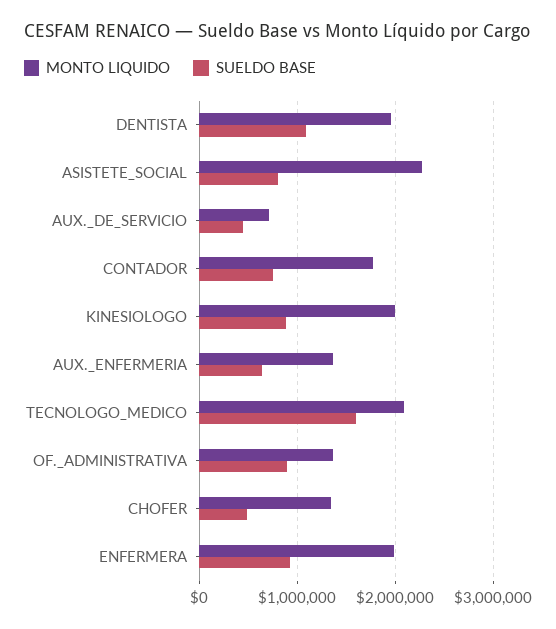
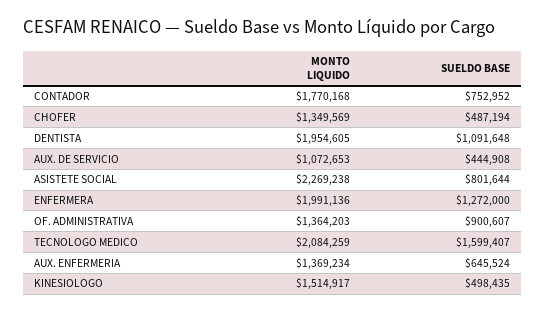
  {
    "MONTO LIQUIDO": {
      "DENTISTA": 1954605,
      "ASISTETE_SOCIAL": 2269238,
-     "AUX._DE_SERVICIO": 700000,
+     "AUX._DE_SERVICIO": 1072653,
      "CONTADOR": 1770168,
-     "KINESIOLOGO": 2000000,
+     "KINESIOLOGO": 1514917,
      "AUX._ENFERMERIA": 1369234,
      "TECNOLOGO_MEDICO": 2084259,
      "OF._ADMINISTRATIVA": 1364203,
      "CHOFER": 1349569,
      "ENFERMERA": 1991136
    },
    "SUELDO BASE": {
      "DENTISTA": 1091648,
      "ASISTETE_SOCIAL": 801644,
      "AUX._DE_SERVICIO": 444908,
      "CONTADOR": 752952,
-     "KINESIOLOGO": 900000,
+     "KINESIOLOGO": 498435,
      "AUX._ENFERMERIA": 645524,
      "TECNOLOGO_MEDICO": 1599407,
      "OF._ADMINISTRATIVA": 900607,
      "CHOFER": 487194,
-     "ENFERMERA": 900000
+     "ENFERMERA": 1272000
    }
  }

